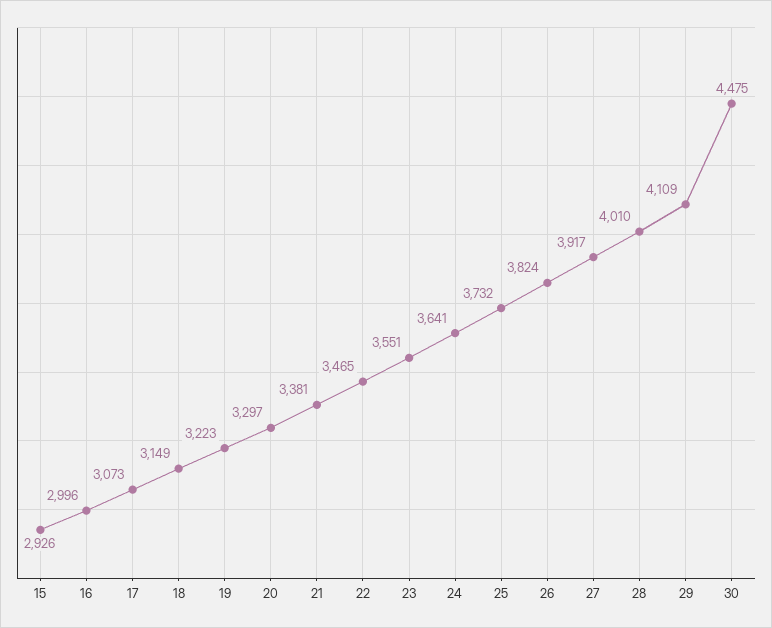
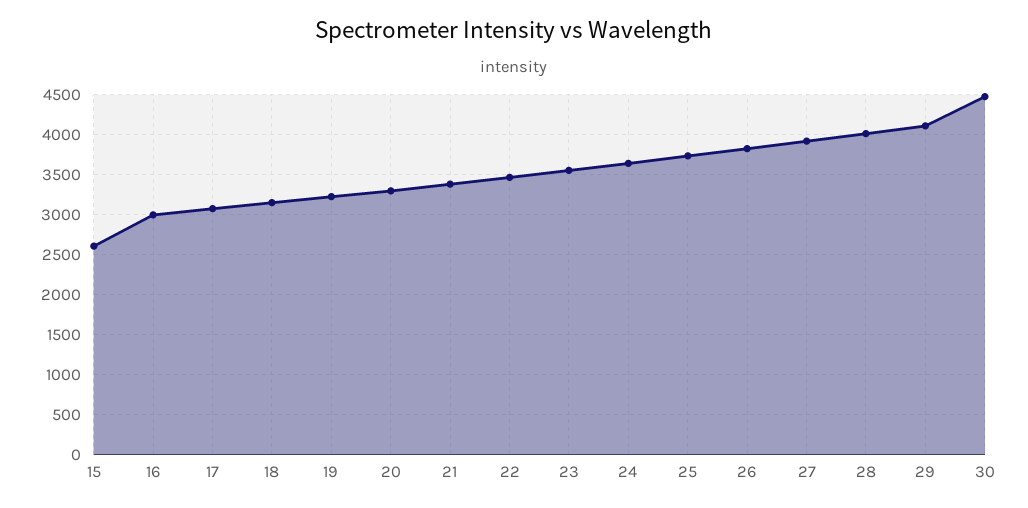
  {
-   "15": 2926,
+   "15": 2600,
    "16": 2996,
    "17": 3073,
    "18": 3149,
    "19": 3223,
    "20": 3297,
    "21": 3381,
    "22": 3465,
    "23": 3551,
    "24": 3641,
    "25": 3732,
    "26": 3824,
    "27": 3917,
    "28": 4010,
    "29": 4109,
    "30": 4475
  }

